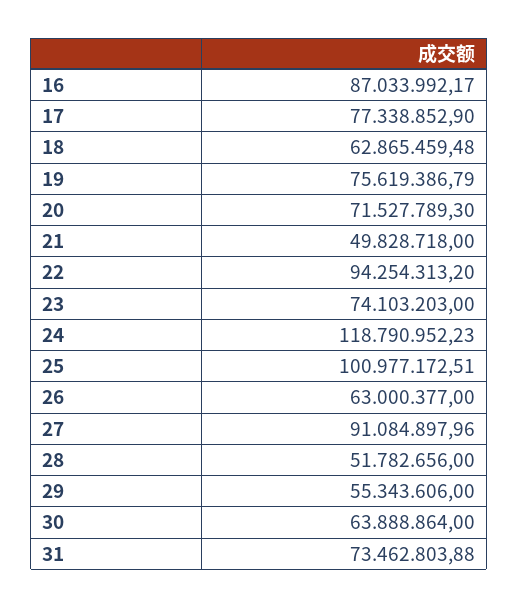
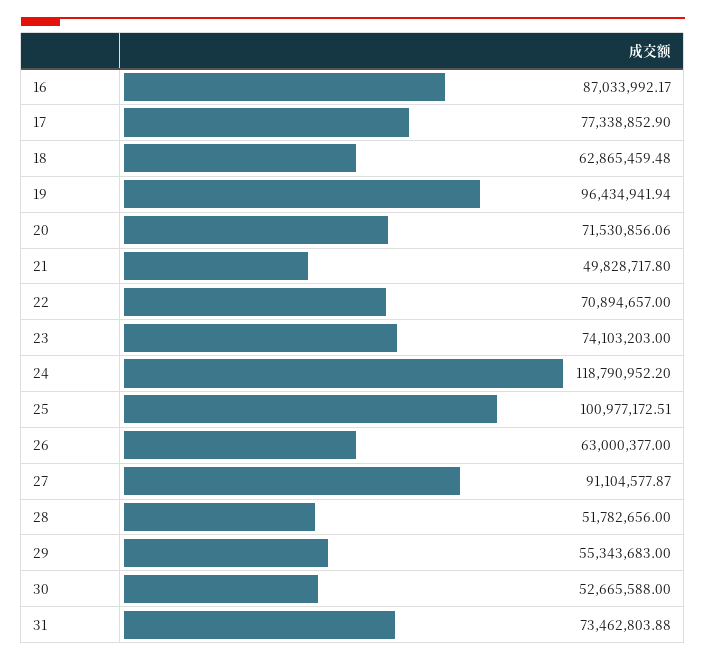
  {
    "16": 87033992.17,
    "17": 77338852.9,
    "18": 62865459.48,
-   "19": 75619386.79,
+   "19": 96434941.94,
-   "20": 71527789.3,
+   "20": 71530856.06,
-   "21": 49828718,
+   "21": 49828717.8,
-   "22": 94254313.2,
+   "22": 70894657,
    "23": 74103203,
-   "24": 118790952.23,
+   "24": 118790952.2,
    "25": 100977172.51,
    "26": 63000377,
-   "27": 91084897.96,
+   "27": 91104577.87,
    "28": 51782656,
-   "29": 55343606,
+   "29": 55343683,
-   "30": 63888864,
+   "30": 52665588,
    "31": 73462803.88
  }

